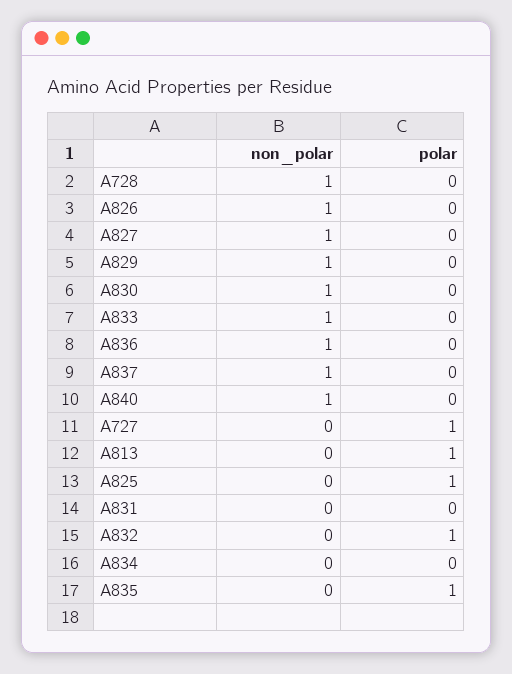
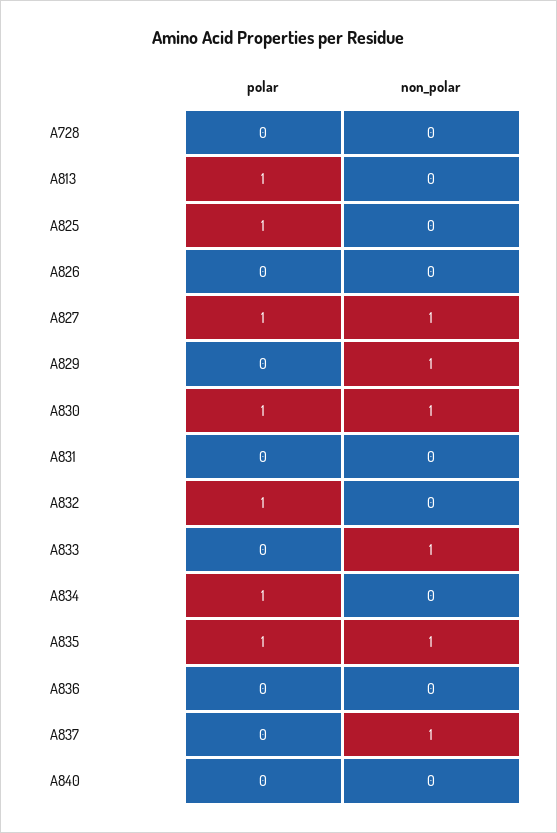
  {
    "non_polar": {
-     "A728": 1,
+     "A728": 0,
-     "A826": 1,
+     "A826": 0,
      "A827": 1,
      "A829": 1,
      "A830": 1,
      "A833": 1,
-     "A836": 1,
+     "A836": 0,
      "A837": 1,
-     "A840": 1,
+     "A840": 0,
-     "A727": 0,
      "A813": 0,
      "A825": 0,
      "A831": 0,
      "A832": 0,
      "A834": 0,
-     "A835": 0
+     "A835": 1
    },
    "polar": {
      "A728": 0,
      "A826": 0,
-     "A827": 0,
+     "A827": 1,
      "A829": 0,
-     "A830": 0,
+     "A830": 1,
      "A833": 0,
      "A836": 0,
      "A837": 0,
      "A840": 0,
-     "A727": 1,
      "A813": 1,
      "A825": 1,
      "A831": 0,
      "A832": 1,
-     "A834": 0,
+     "A834": 1,
      "A835": 1
    }
  }

